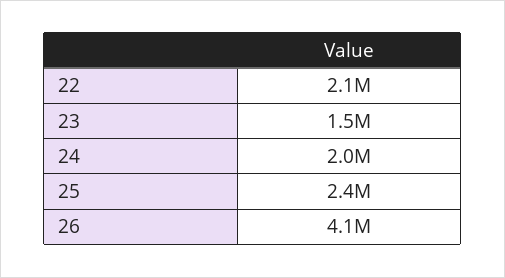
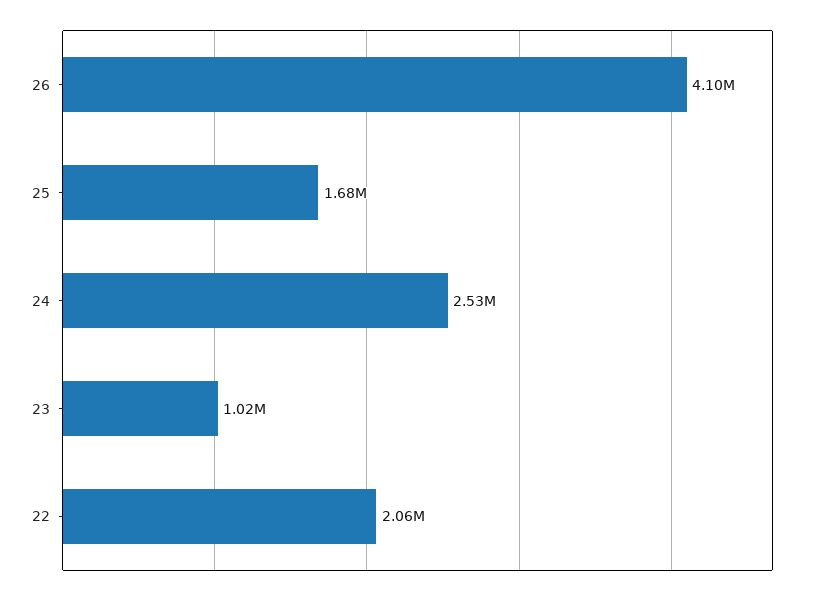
  {
    "22": 2060000,
-   "23": 1500000,
+   "23": 1020000,
-   "24": 2000000,
+   "24": 2530000,
-   "25": 2400000,
+   "25": 1680000,
    "26": 4100000
  }

